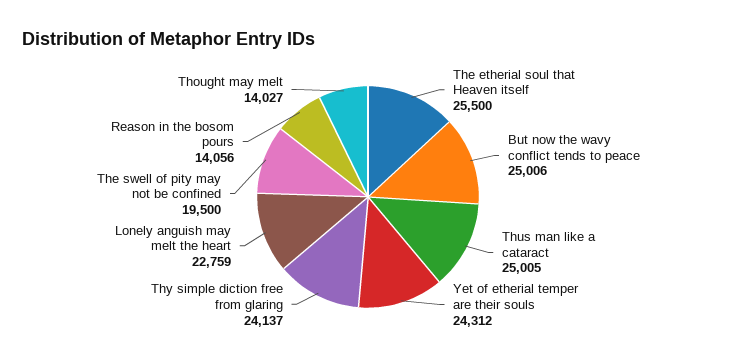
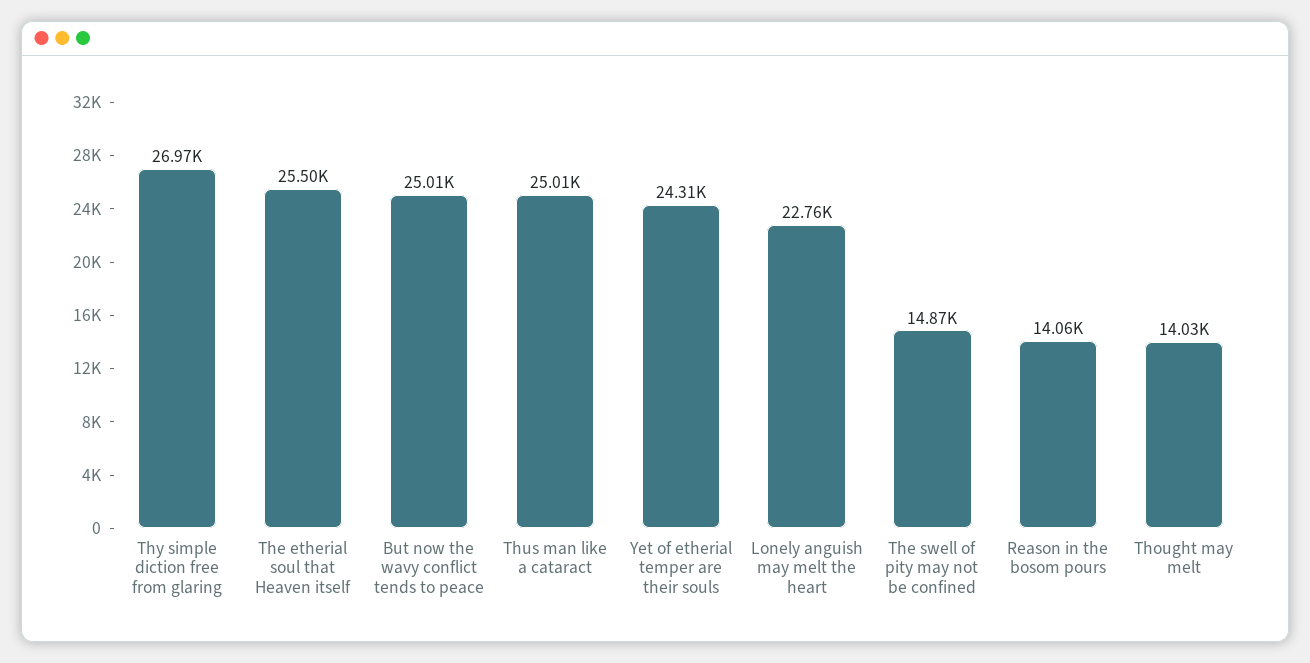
  {
    "The etherial soul that Heaven itself": 25500,
    "But now the wavy conflict tends to peace": 25006,
    "Thus man like a cataract": 25005,
    "Yet of etherial temper are their souls": 24312,
-   "Thy simple diction free from glaring": 24137,
+   "Thy simple diction free from glaring": 26970,
    "Lonely anguish may melt the heart": 22759,
-   "The swell of pity may not be confined": 19500,
+   "The swell of pity may not be confined": 14870,
    "Reason in the bosom pours": 14056,
    "Thought may melt": 14027
  }

